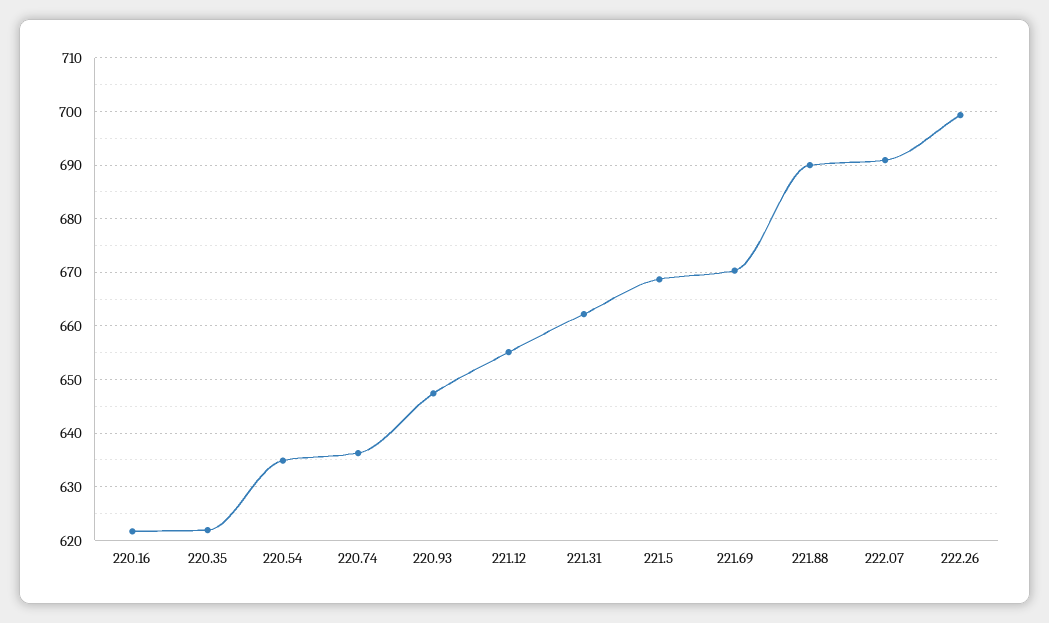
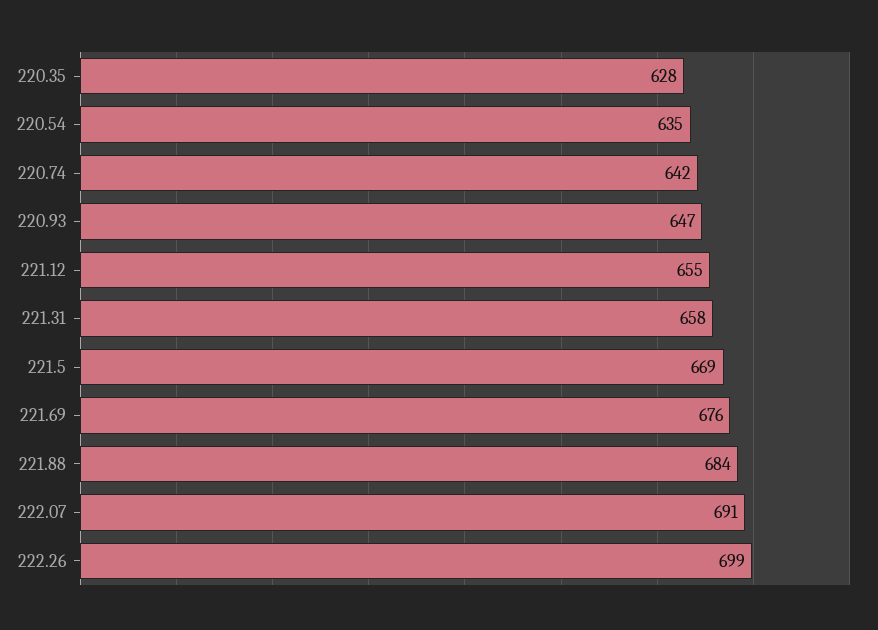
  {
-   "220.16": 622,
-   "220.35": 622,
+   "220.35": 628,
    "220.54": 635,
-   "220.74": 636,
+   "220.74": 642,
    "220.93": 647,
    "221.12": 655,
-   "221.31": 662,
+   "221.31": 658,
    "221.5": 669,
-   "221.69": 670,
+   "221.69": 676,
-   "221.88": 690,
+   "221.88": 684,
    "222.07": 691,
    "222.26": 699
  }

